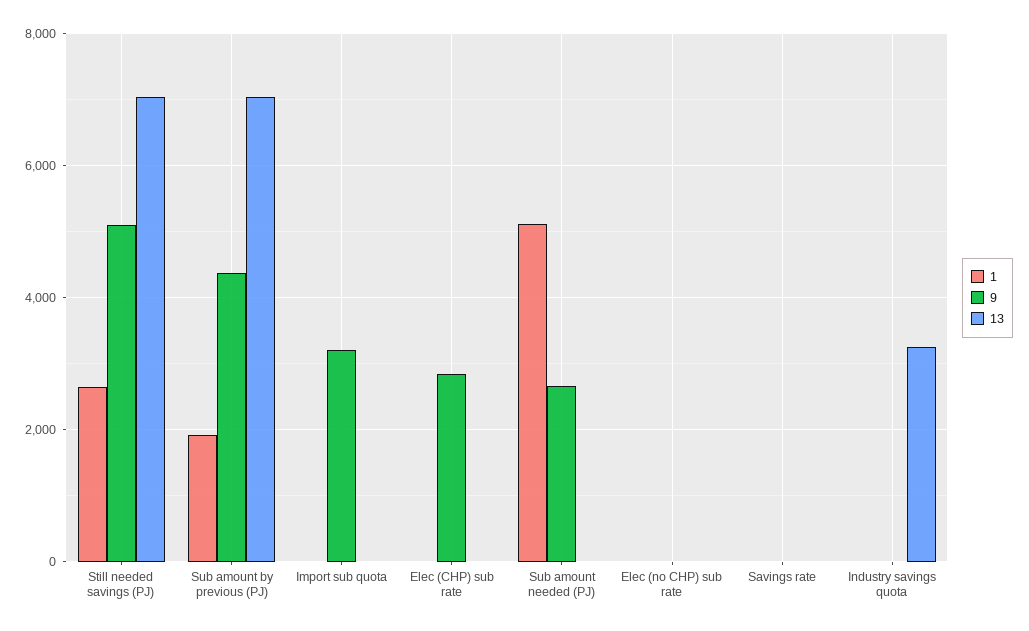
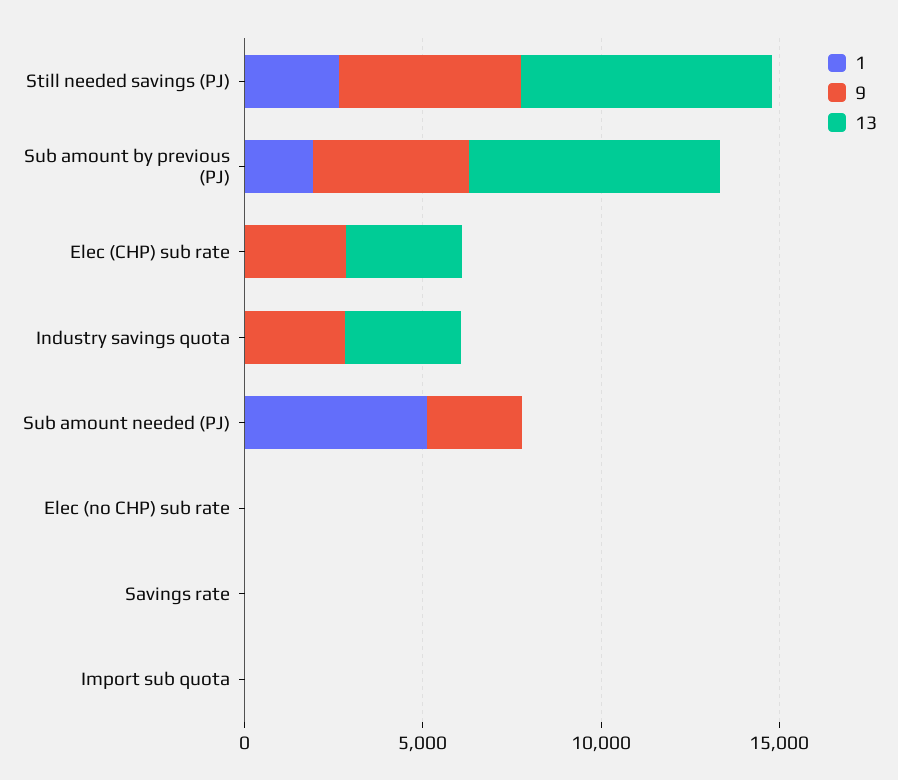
  {
    "1": {
      "Still needed savings (PJ)": 2600,
      "Sub amount by previous (PJ)": 2000,
      "Import sub quota": 0,
      "Elec (CHP) sub rate": 0,
      "Sub amount needed (PJ)": 5200,
      "Elec (no CHP) sub rate": 0,
      "Savings rate": 0,
      "Industry savings quota": 0
    },
    "9": {
      "Still needed savings (PJ)": 5200,
      "Sub amount by previous (PJ)": 4400,
-     "Import sub quota": 3200,
+     "Import sub quota": 0,
      "Elec (CHP) sub rate": 2800,
      "Sub amount needed (PJ)": 2600,
      "Elec (no CHP) sub rate": 0,
      "Savings rate": 0,
-     "Industry savings quota": 0
+     "Industry savings quota": 3000
    },
    "13": {
      "Still needed savings (PJ)": 7000,
      "Sub amount by previous (PJ)": 7000,
      "Import sub quota": 0,
-     "Elec (CHP) sub rate": 0,
+     "Elec (CHP) sub rate": 3000,
      "Sub amount needed (PJ)": 0,
      "Elec (no CHP) sub rate": 0,
      "Savings rate": 0,
      "Industry savings quota": 3200
    }
  }

